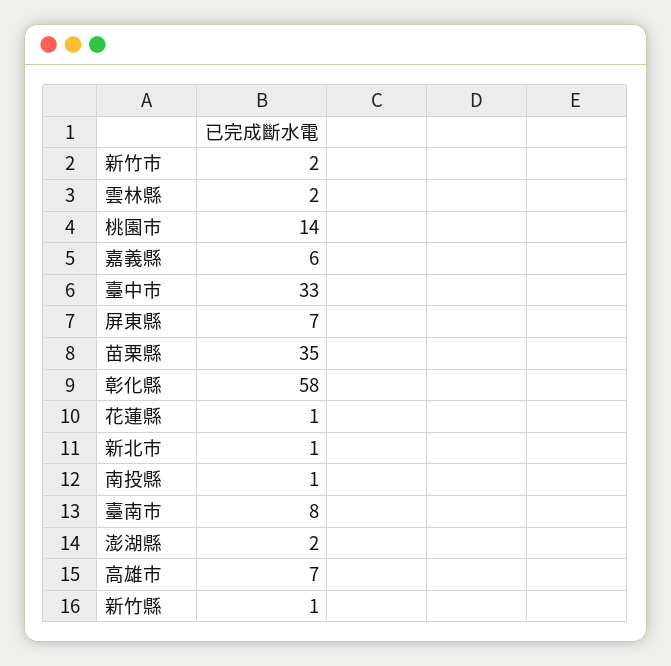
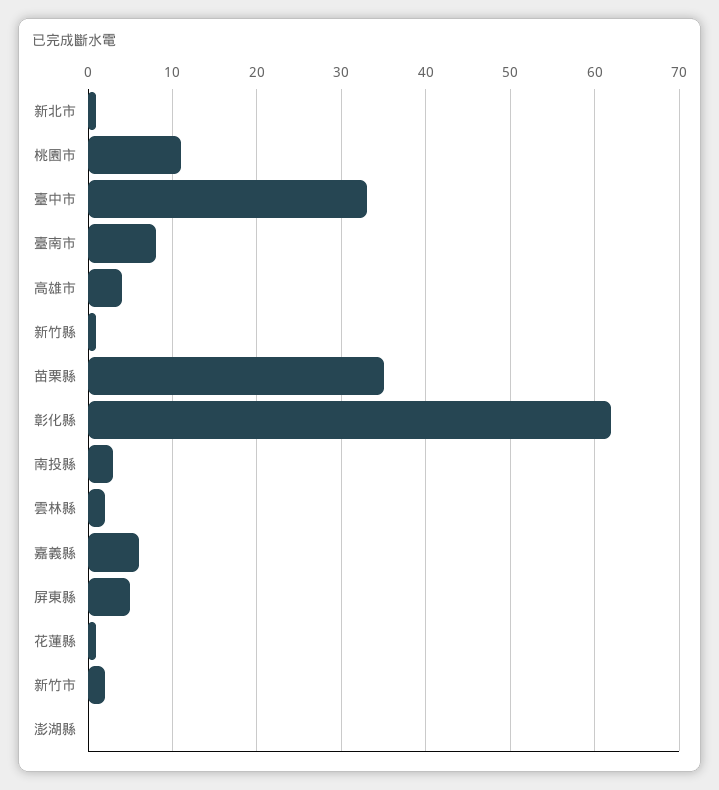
  {
    "新竹市": 2,
    "雲林縣": 2,
-   "桃園市": 14,
+   "桃園市": 11,
    "嘉義縣": 6,
    "臺中市": 33,
-   "屏東縣": 7,
+   "屏東縣": 5,
    "苗栗縣": 35,
-   "彰化縣": 58,
+   "彰化縣": 62,
    "花蓮縣": 1,
    "新北市": 1,
-   "南投縣": 1,
+   "南投縣": 3,
    "臺南市": 8,
-   "澎湖縣": 2,
+   "澎湖縣": 0,
-   "高雄市": 7,
+   "高雄市": 4,
    "新竹縣": 1
  }

